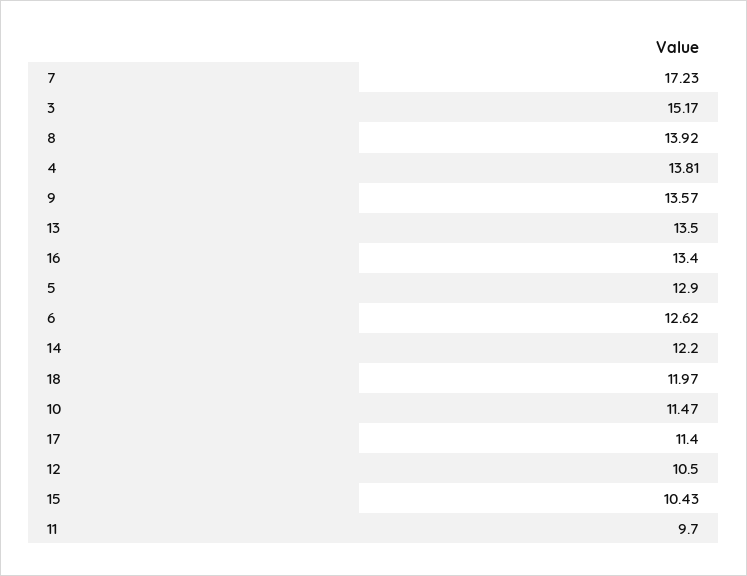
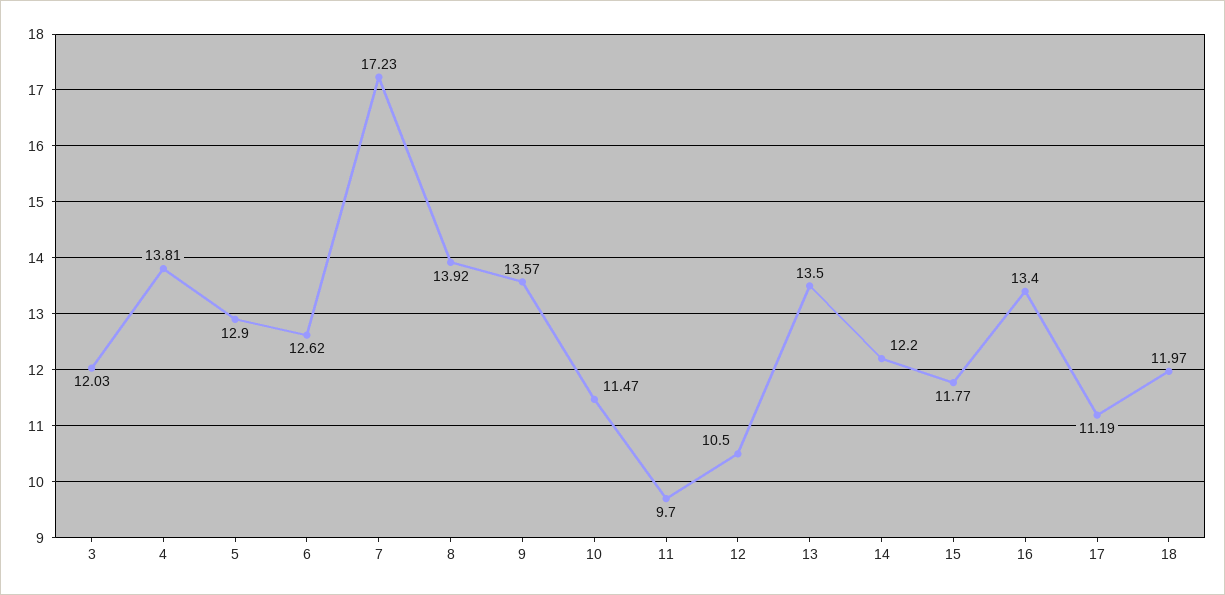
  {
    "7": 17.23,
-   "3": 15.17,
+   "3": 12.03,
    "8": 13.92,
    "4": 13.81,
    "9": 13.57,
    "13": 13.5,
    "16": 13.4,
    "5": 12.9,
    "6": 12.62,
    "14": 12.2,
    "18": 11.97,
    "10": 11.47,
-   "17": 11.4,
+   "17": 11.19,
    "12": 10.5,
-   "15": 10.43,
+   "15": 11.77,
    "11": 9.7
  }

